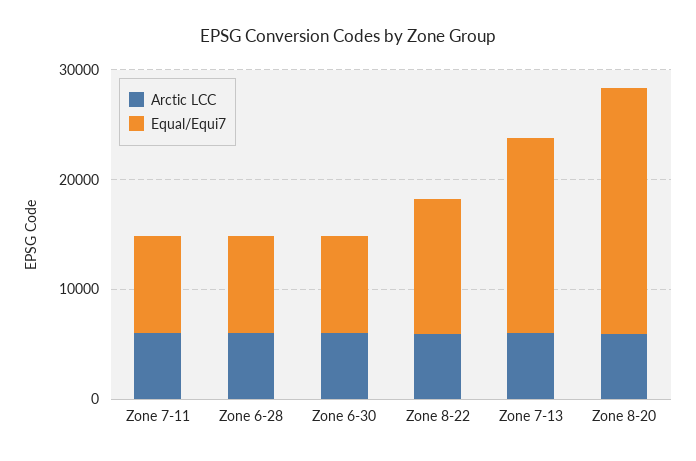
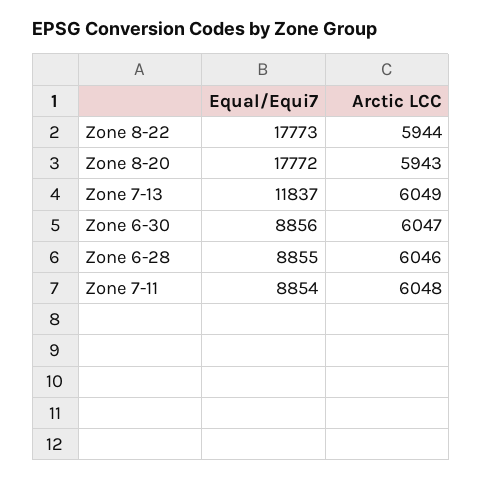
  {
    "Arctic LCC": {
      "Zone 7-11": 6048,
      "Zone 6-28": 6046,
      "Zone 6-30": 6047,
      "Zone 8-22": 5944,
      "Zone 7-13": 6049,
      "Zone 8-20": 5943
    },
    "Equal/Equi7": {
      "Zone 7-11": 8854,
      "Zone 6-28": 8855,
      "Zone 6-30": 8856,
-     "Zone 8-22": 12000,
+     "Zone 8-22": 17773,
-     "Zone 7-13": 18000,
+     "Zone 7-13": 11837,
-     "Zone 8-20": 22000
+     "Zone 8-20": 17772
    }
  }

